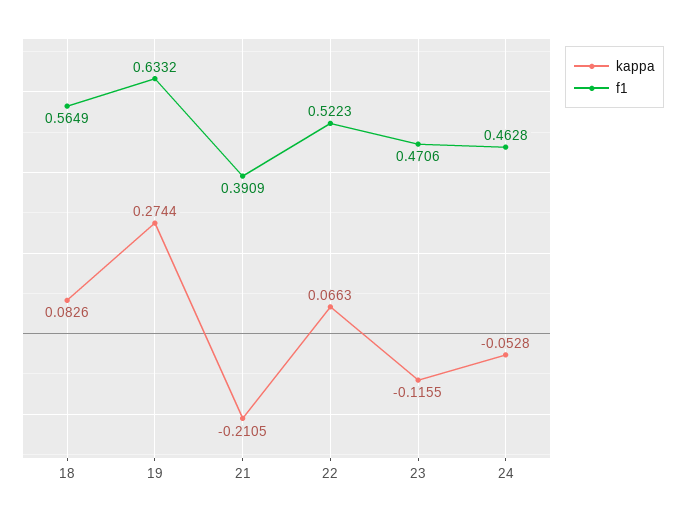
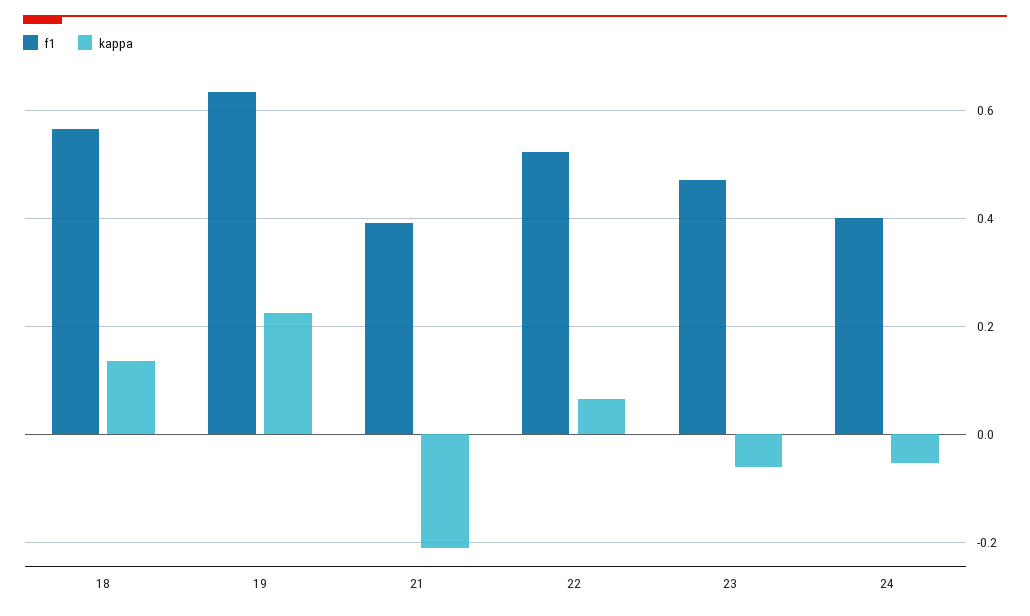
  {
    "kappa": {
-     "18": 0.0826,
+     "18": 0.14,
-     "19": 0.2744,
+     "19": 0.22,
      "21": -0.2105,
      "22": 0.0663,
-     "23": -0.1155,
+     "23": -0.06,
      "24": -0.0528
    },
    "f1": {
      "18": 0.5649,
      "19": 0.6332,
      "21": 0.3909,
      "22": 0.5223,
      "23": 0.4706,
-     "24": 0.4628
+     "24": 0.4
    }
  }

